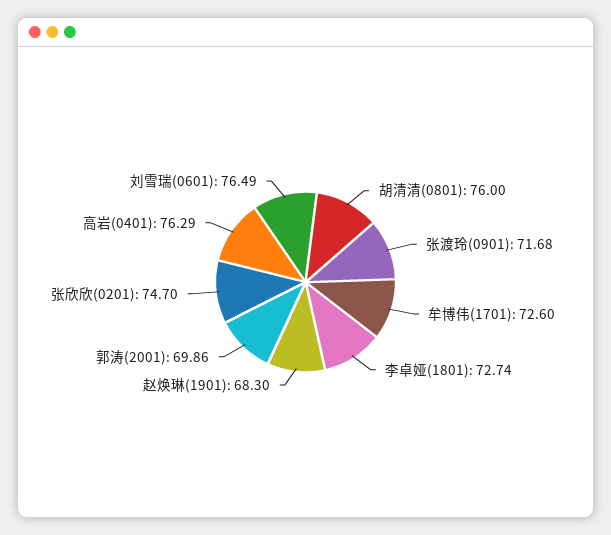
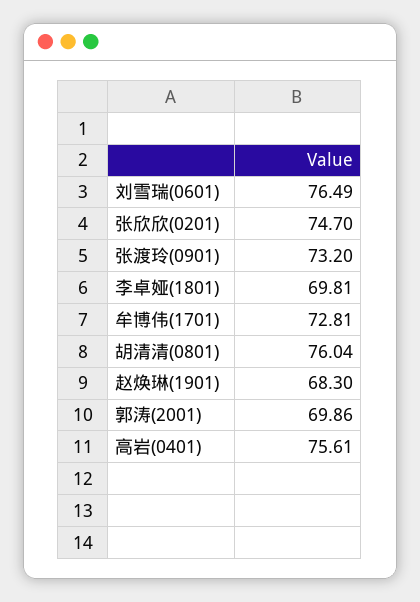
  {
-   "胡清清(0801)": 76,
+   "胡清清(0801)": 76.04,
-   "张渡玲(0901)": 71.68,
+   "张渡玲(0901)": 73.2,
-   "牟博伟(1701)": 72.6,
+   "牟博伟(1701)": 72.81,
-   "李卓娅(1801)": 72.74,
+   "李卓娅(1801)": 69.81,
    "赵焕琳(1901)": 68.3,
    "郭涛(2001)": 69.86,
    "张欣欣(0201)": 74.7,
-   "高岩(0401)": 76.29,
+   "高岩(0401)": 75.61,
    "刘雪瑞(0601)": 76.49
  }

